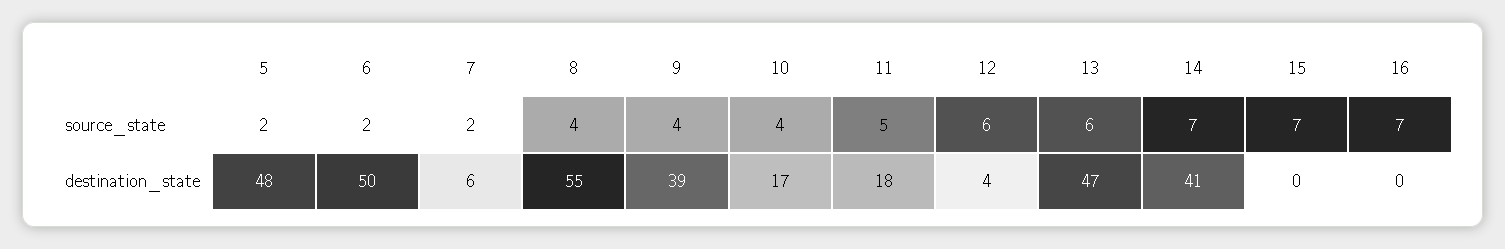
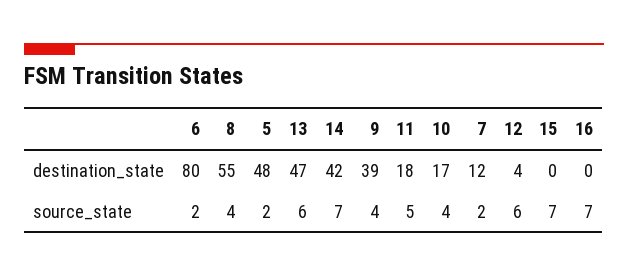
  {
    "5": {
      "source_state": 2,
      "destination_state": 48
    },
    "6": {
      "source_state": 2,
-     "destination_state": 50
+     "destination_state": 80
    },
    "7": {
      "source_state": 2,
-     "destination_state": 6
+     "destination_state": 12
    },
    "8": {
      "source_state": 4,
      "destination_state": 55
    },
    "9": {
      "source_state": 4,
      "destination_state": 39
    },
    "10": {
      "source_state": 4,
      "destination_state": 17
    },
    "11": {
      "source_state": 5,
      "destination_state": 18
    },
    "12": {
      "source_state": 6,
      "destination_state": 4
    },
    "13": {
      "source_state": 6,
      "destination_state": 47
    },
    "14": {
      "source_state": 7,
-     "destination_state": 41
+     "destination_state": 42
    },
    "15": {
      "source_state": 7,
      "destination_state": 0
    },
    "16": {
      "source_state": 7,
      "destination_state": 0
    }
  }

